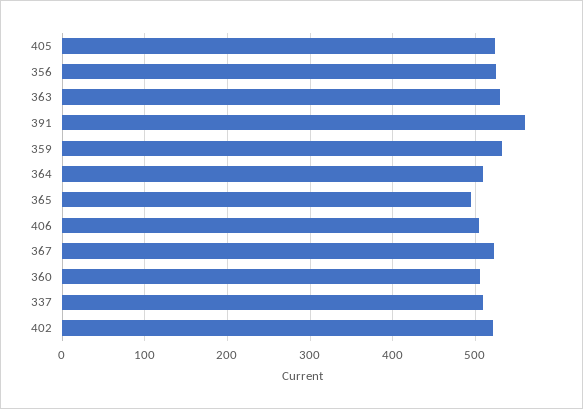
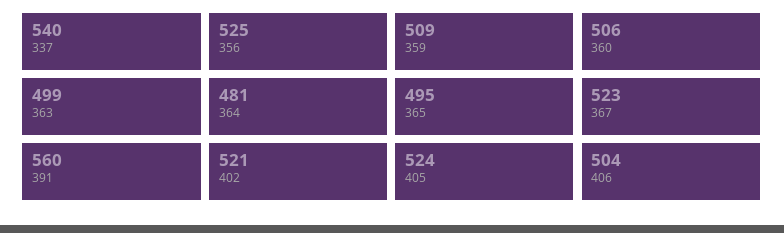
  {
    "405": 524,
    "356": 525,
-   "363": 530,
+   "363": 499,
    "391": 560,
-   "359": 530,
+   "359": 509,
-   "364": 510,
+   "364": 481,
    "365": 495,
    "406": 504,
    "367": 523,
    "360": 506,
-   "337": 510,
+   "337": 540,
    "402": 521
  }

